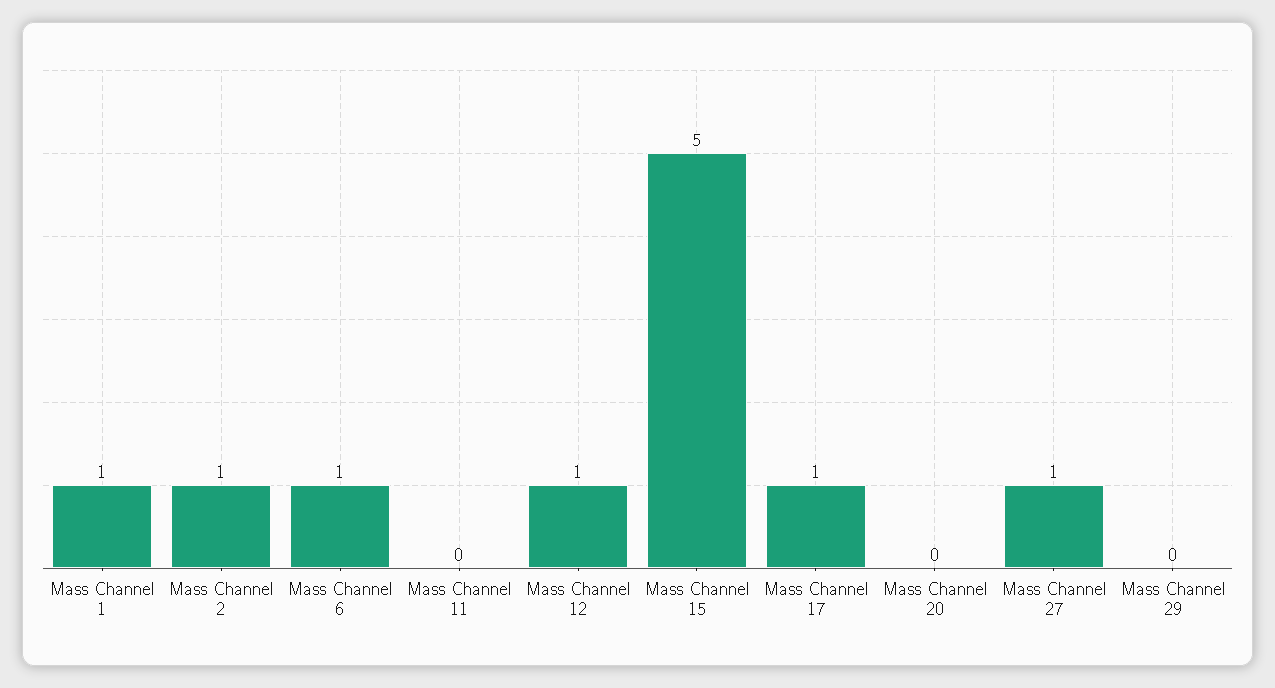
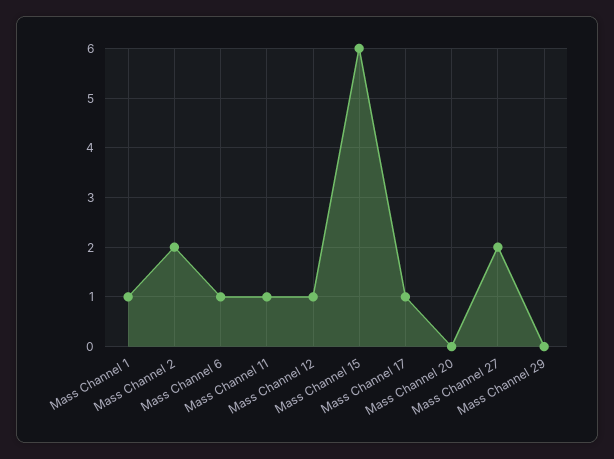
  {
    "Mass Channel 1": 1,
-   "Mass Channel 2": 1,
+   "Mass Channel 2": 2,
    "Mass Channel 6": 1,
-   "Mass Channel 11": 0,
+   "Mass Channel 11": 1,
    "Mass Channel 12": 1,
-   "Mass Channel 15": 5,
+   "Mass Channel 15": 6,
    "Mass Channel 17": 1,
    "Mass Channel 20": 0,
-   "Mass Channel 27": 1,
+   "Mass Channel 27": 2,
    "Mass Channel 29": 0
  }

